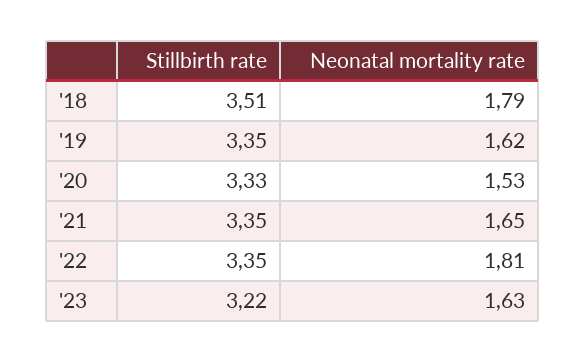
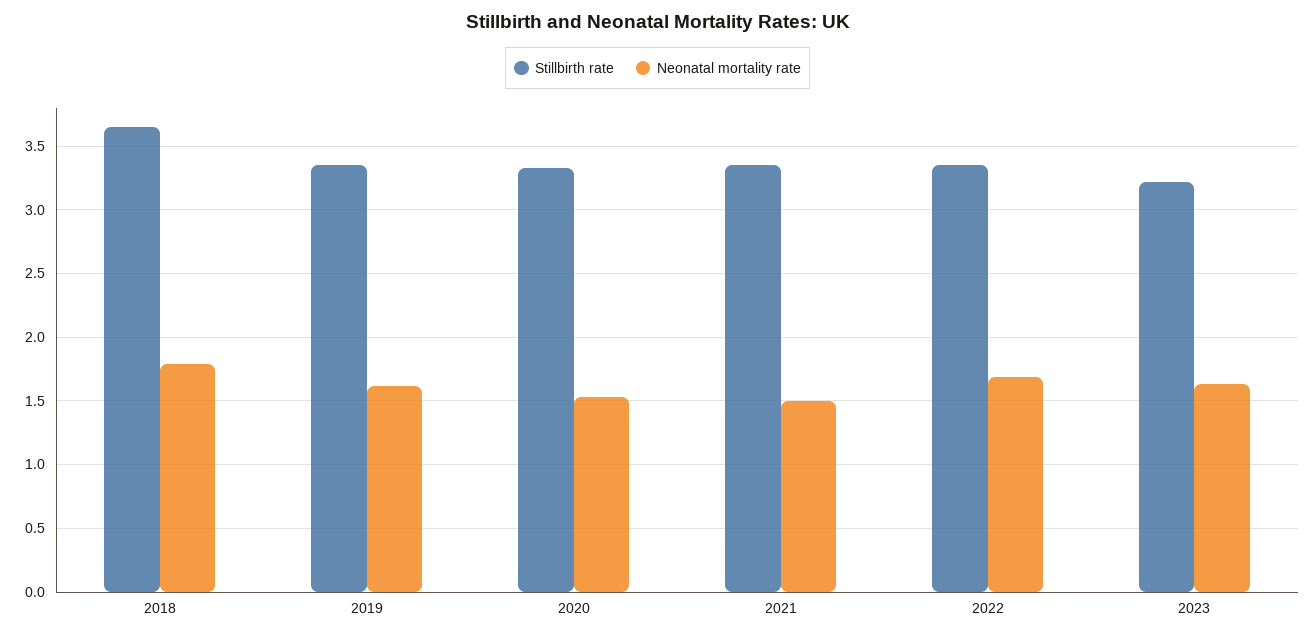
  {
    "Stillbirth rate": {
-     "'18": 3.51,
+     "'18": 3.65,
      "'19": 3.35,
      "'20": 3.33,
      "'21": 3.35,
      "'22": 3.35,
      "'23": 3.22
    },
    "Neonatal mortality rate": {
      "'18": 1.79,
      "'19": 1.62,
      "'20": 1.53,
-     "'21": 1.65,
+     "'21": 1.5,
-     "'22": 1.81,
+     "'22": 1.7,
      "'23": 1.63
    }
  }

